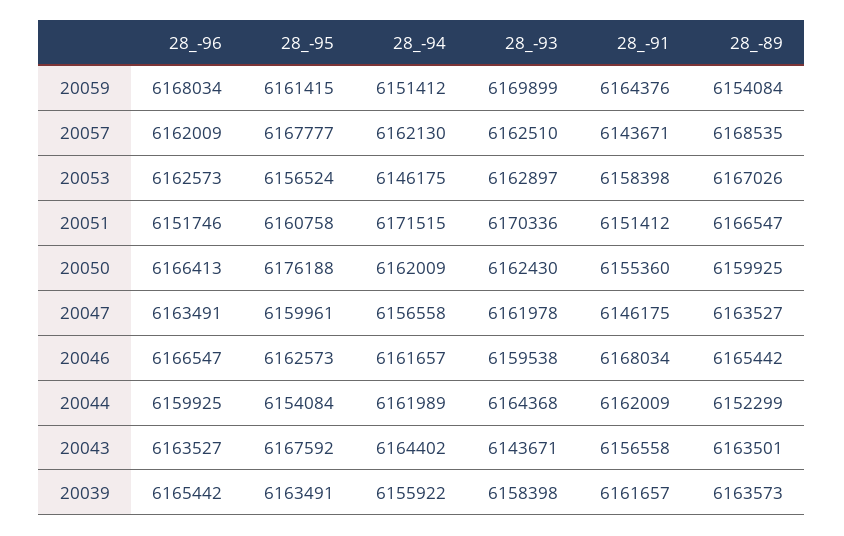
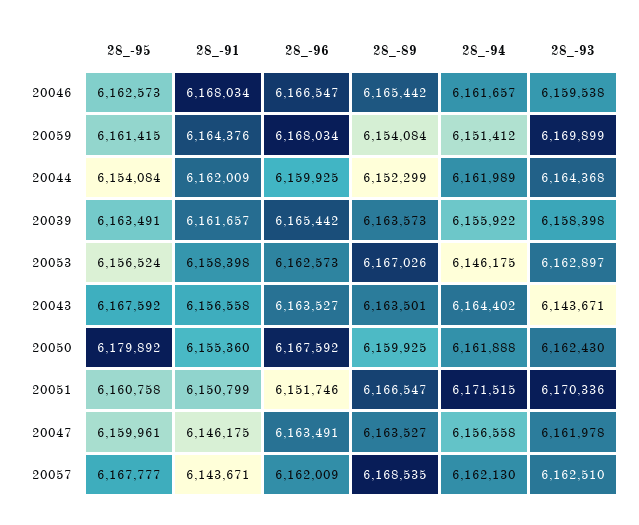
  {
    "28_-96": {
      "20059": 6168034,
      "20057": 6162009,
      "20053": 6162573,
      "20051": 6151746,
-     "20050": 6166413,
+     "20050": 6167592,
      "20047": 6163491,
      "20046": 6166547,
      "20044": 6159925,
      "20043": 6163527,
      "20039": 6165442
    },
    "28_-95": {
      "20059": 6161415,
      "20057": 6167777,
      "20053": 6156524,
      "20051": 6160758,
-     "20050": 6176188,
+     "20050": 6179892,
      "20047": 6159961,
      "20046": 6162573,
      "20044": 6154084,
      "20043": 6167592,
      "20039": 6163491
    },
    "28_-94": {
      "20059": 6151412,
      "20057": 6162130,
      "20053": 6146175,
      "20051": 6171515,
-     "20050": 6162009,
+     "20050": 6161888,
      "20047": 6156558,
      "20046": 6161657,
      "20044": 6161989,
      "20043": 6164402,
      "20039": 6155922
    },
    "28_-93": {
      "20059": 6169899,
      "20057": 6162510,
      "20053": 6162897,
      "20051": 6170336,
      "20050": 6162430,
      "20047": 6161978,
      "20046": 6159538,
      "20044": 6164368,
      "20043": 6143671,
      "20039": 6158398
    },
    "28_-91": {
      "20059": 6164376,
      "20057": 6143671,
      "20053": 6158398,
-     "20051": 6151412,
+     "20051": 6150799,
      "20050": 6155360,
      "20047": 6146175,
      "20046": 6168034,
      "20044": 6162009,
      "20043": 6156558,
      "20039": 6161657
    },
    "28_-89": {
      "20059": 6154084,
      "20057": 6168535,
      "20053": 6167026,
      "20051": 6166547,
      "20050": 6159925,
      "20047": 6163527,
      "20046": 6165442,
      "20044": 6152299,
      "20043": 6163501,
      "20039": 6163573
    }
  }

